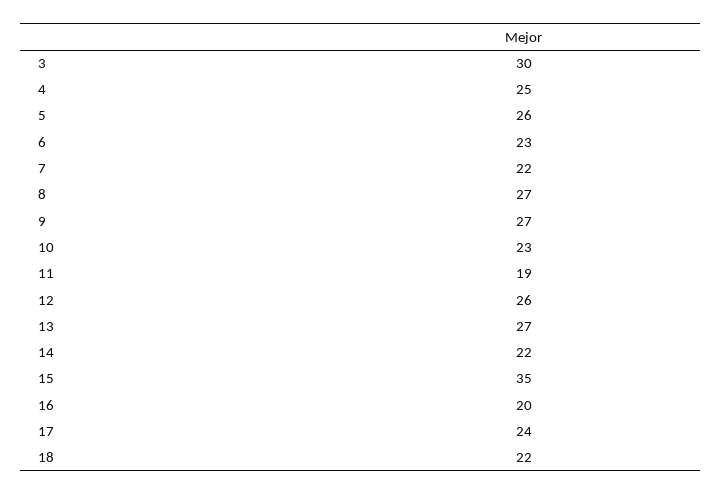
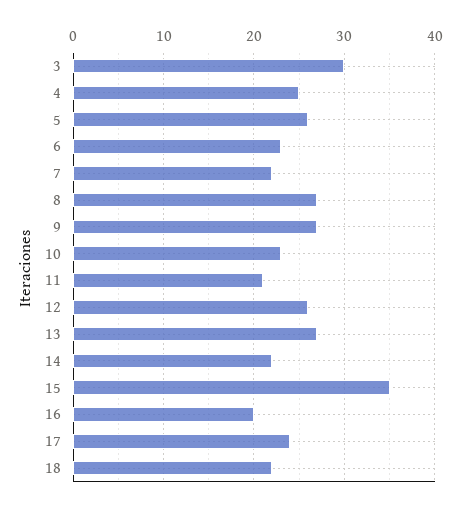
  {
    "3": 30,
    "4": 25,
    "5": 26,
    "6": 23,
    "7": 22,
    "8": 27,
    "9": 27,
    "10": 23,
-   "11": 19,
+   "11": 21,
    "12": 26,
    "13": 27,
    "14": 22,
    "15": 35,
    "16": 20,
    "17": 24,
    "18": 22
  }

